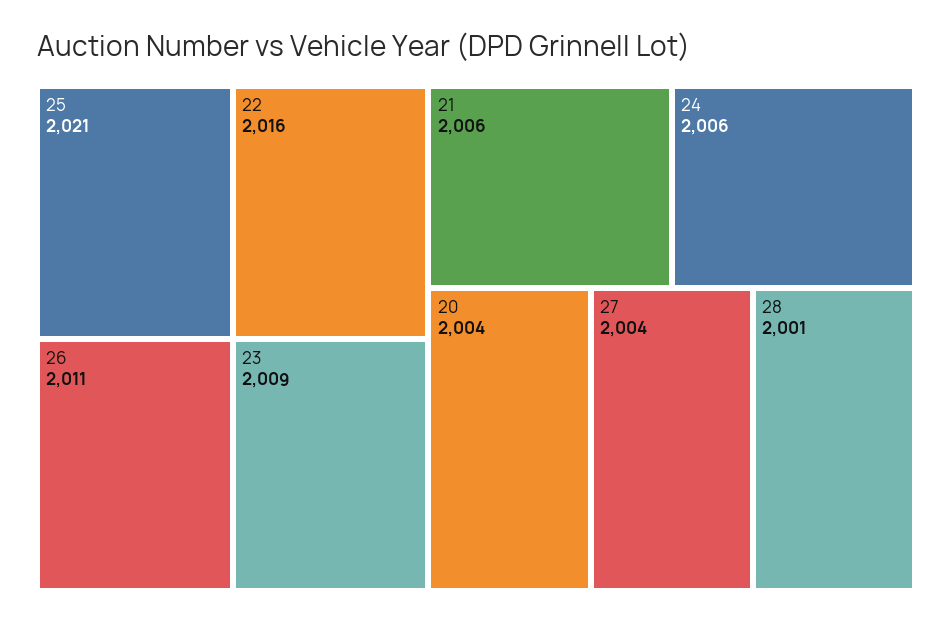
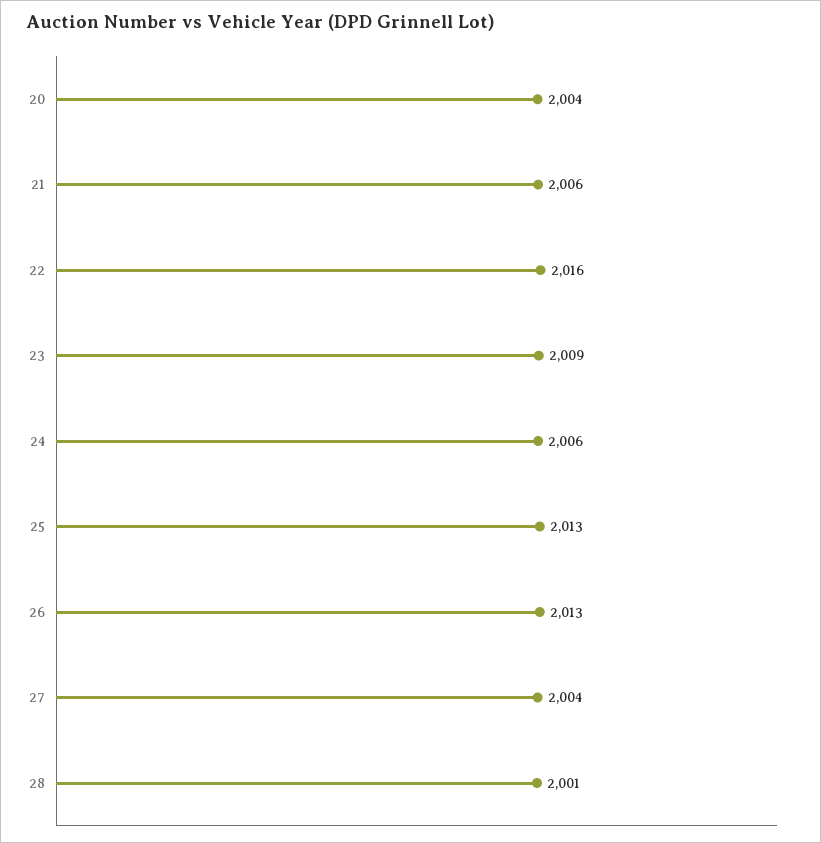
  {
-   "25": 2021,
+   "25": 2013,
    "22": 2016,
-   "26": 2011,
+   "26": 2013,
    "23": 2009,
    "21": 2006,
    "24": 2006,
    "20": 2004,
    "27": 2004,
    "28": 2001
  }

